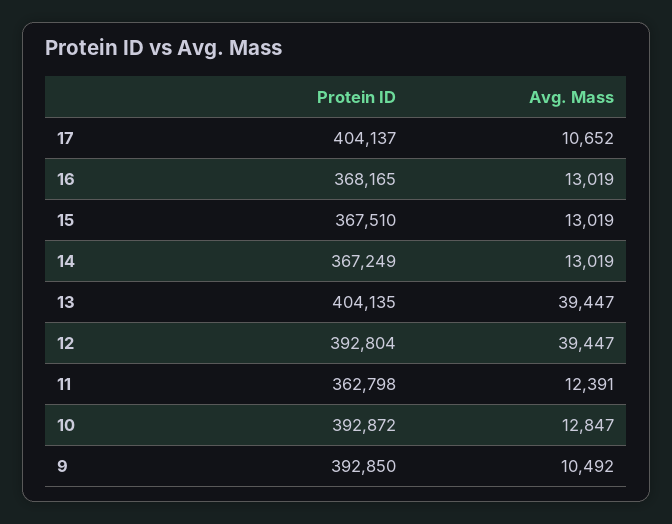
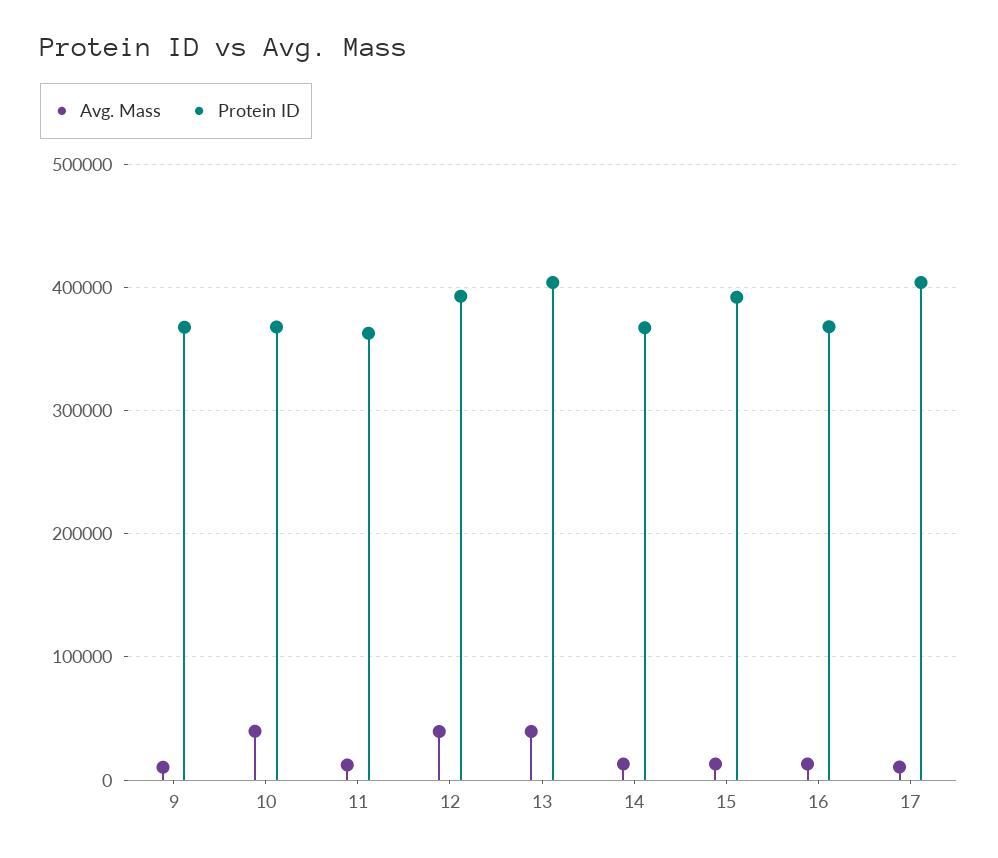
  {
    "Protein ID": {
      "17": 404137,
      "16": 368165,
-     "15": 367510,
+     "15": 390000,
      "14": 367249,
      "13": 404135,
      "12": 392804,
      "11": 362798,
-     "10": 392872,
+     "10": 370000,
-     "9": 392850
+     "9": 370000
    },
    "Avg. Mass": {
      "17": 10652,
      "16": 13019,
      "15": 13019,
      "14": 13019,
      "13": 39447,
      "12": 39447,
      "11": 12391,
-     "10": 12847,
+     "10": 40000,
      "9": 10492
    }
  }

